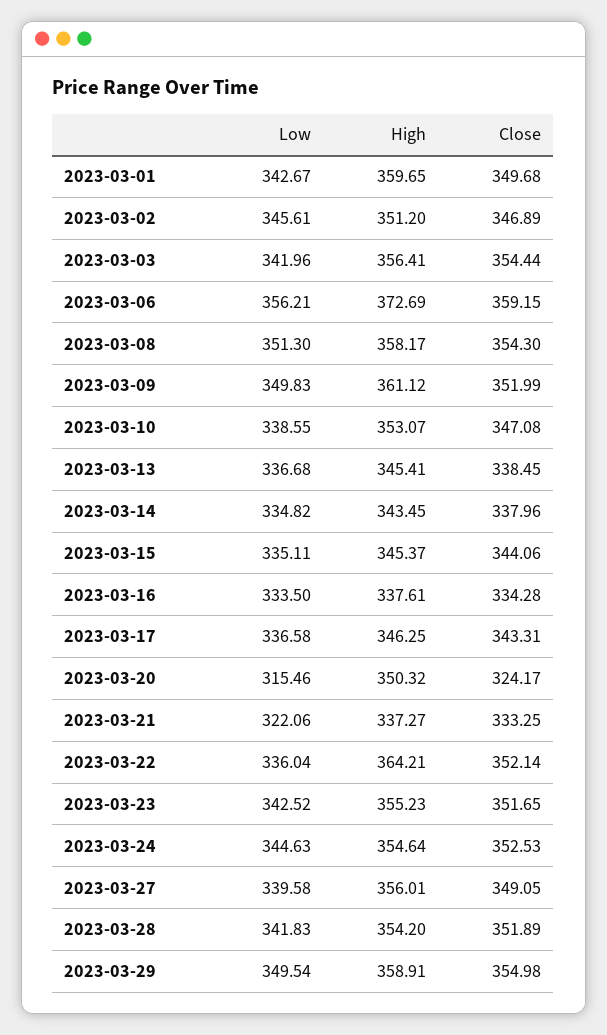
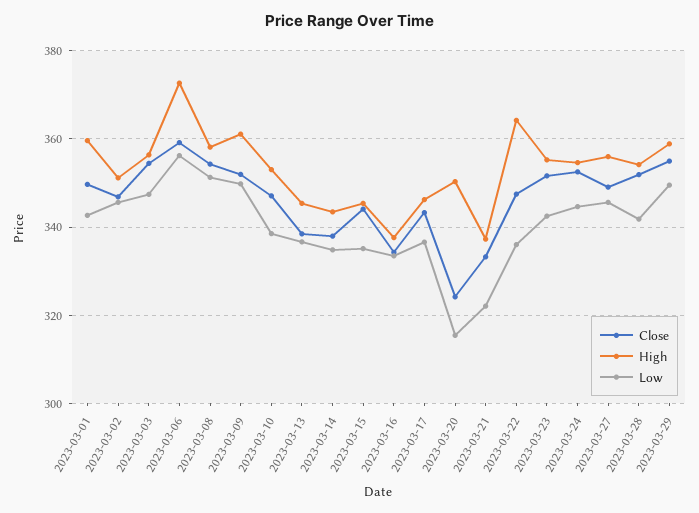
  {
    "Low": {
      "2023-03-01": 342.67,
      "2023-03-02": 345.61,
-     "2023-03-03": 341.96,
+     "2023-03-03": 348,
      "2023-03-06": 356.21,
      "2023-03-08": 351.3,
      "2023-03-09": 349.83,
      "2023-03-10": 338.55,
      "2023-03-13": 336.68,
      "2023-03-14": 334.82,
      "2023-03-15": 335.11,
      "2023-03-16": 333.5,
      "2023-03-17": 336.58,
      "2023-03-20": 315.46,
      "2023-03-21": 322.06,
      "2023-03-22": 336.04,
      "2023-03-23": 342.52,
      "2023-03-24": 344.63,
-     "2023-03-27": 339.58,
+     "2023-03-27": 346,
      "2023-03-28": 341.83,
      "2023-03-29": 349.54
    },
    "High": {
      "2023-03-01": 359.65,
      "2023-03-02": 351.2,
      "2023-03-03": 356.41,
      "2023-03-06": 372.69,
      "2023-03-08": 358.17,
      "2023-03-09": 361.12,
      "2023-03-10": 353.07,
      "2023-03-13": 345.41,
      "2023-03-14": 343.45,
      "2023-03-15": 345.37,
      "2023-03-16": 337.61,
      "2023-03-17": 346.25,
      "2023-03-20": 350.32,
      "2023-03-21": 337.27,
      "2023-03-22": 364.21,
      "2023-03-23": 355.23,
      "2023-03-24": 354.64,
      "2023-03-27": 356.01,
      "2023-03-28": 354.2,
      "2023-03-29": 358.91
    },
    "Close": {
      "2023-03-01": 349.68,
      "2023-03-02": 346.89,
      "2023-03-03": 354.44,
      "2023-03-06": 359.15,
      "2023-03-08": 354.3,
      "2023-03-09": 351.99,
      "2023-03-10": 347.08,
      "2023-03-13": 338.45,
      "2023-03-14": 337.96,
      "2023-03-15": 344.06,
      "2023-03-16": 334.28,
      "2023-03-17": 343.31,
      "2023-03-20": 324.17,
      "2023-03-21": 333.25,
-     "2023-03-22": 352.14,
+     "2023-03-22": 348,
      "2023-03-23": 351.65,
      "2023-03-24": 352.53,
      "2023-03-27": 349.05,
      "2023-03-28": 351.89,
      "2023-03-29": 354.98
    }
  }

